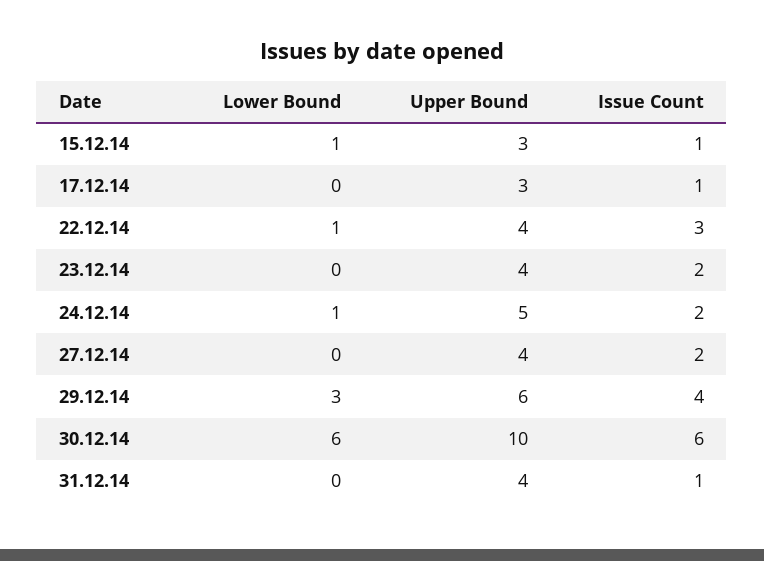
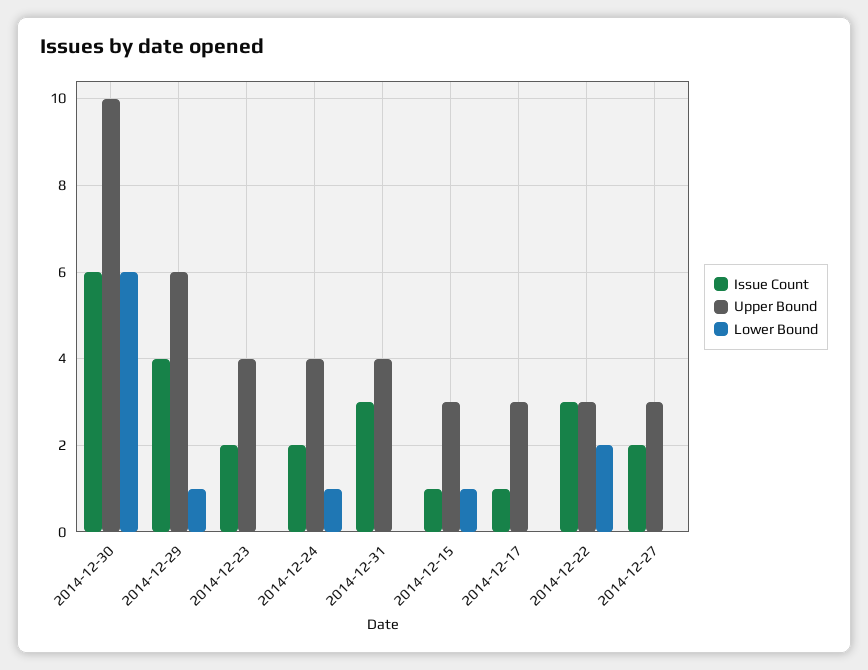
  {
    "Lower Bound": {
      "15.12.14": 1,
      "17.12.14": 0,
-     "22.12.14": 1,
+     "22.12.14": 2,
      "23.12.14": 0,
      "24.12.14": 1,
      "27.12.14": 0,
-     "29.12.14": 3,
+     "29.12.14": 1,
      "30.12.14": 6,
      "31.12.14": 0
    },
    "Upper Bound": {
      "15.12.14": 3,
      "17.12.14": 3,
-     "22.12.14": 4,
+     "22.12.14": 3,
      "23.12.14": 4,
-     "24.12.14": 5,
+     "24.12.14": 4,
-     "27.12.14": 4,
+     "27.12.14": 3,
      "29.12.14": 6,
      "30.12.14": 10,
      "31.12.14": 4
    },
    "Issue Count": {
      "15.12.14": 1,
      "17.12.14": 1,
      "22.12.14": 3,
      "23.12.14": 2,
      "24.12.14": 2,
      "27.12.14": 2,
      "29.12.14": 4,
      "30.12.14": 6,
-     "31.12.14": 1
+     "31.12.14": 3
    }
  }

